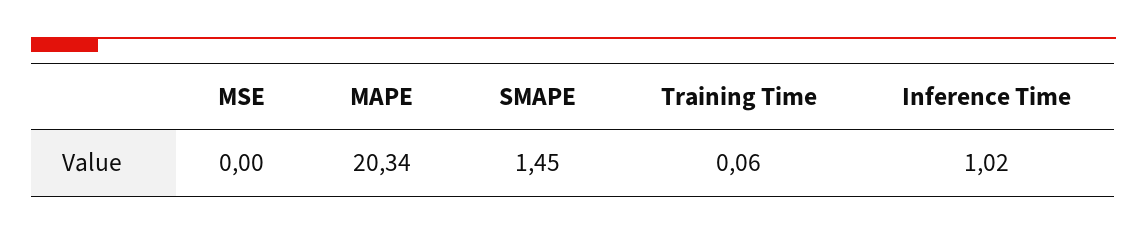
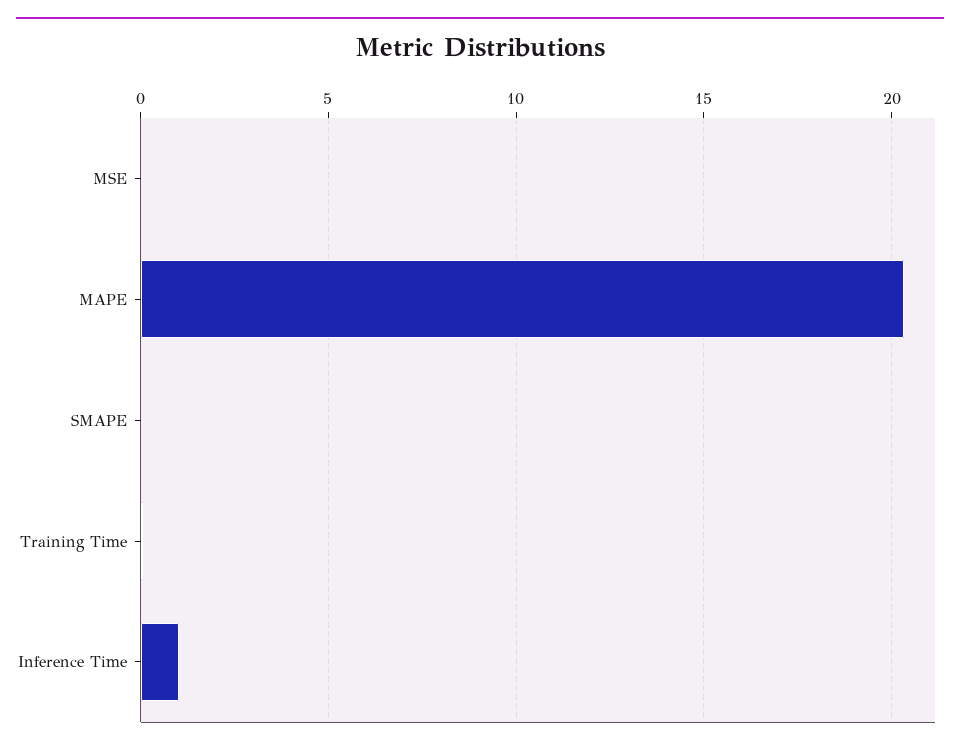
  {
    "MSE": 0,
    "MAPE": 20.34,
-   "SMAPE": 1.45,
+   "SMAPE": 0,
    "Training Time": 0.06,
    "Inference Time": 1.02
  }

